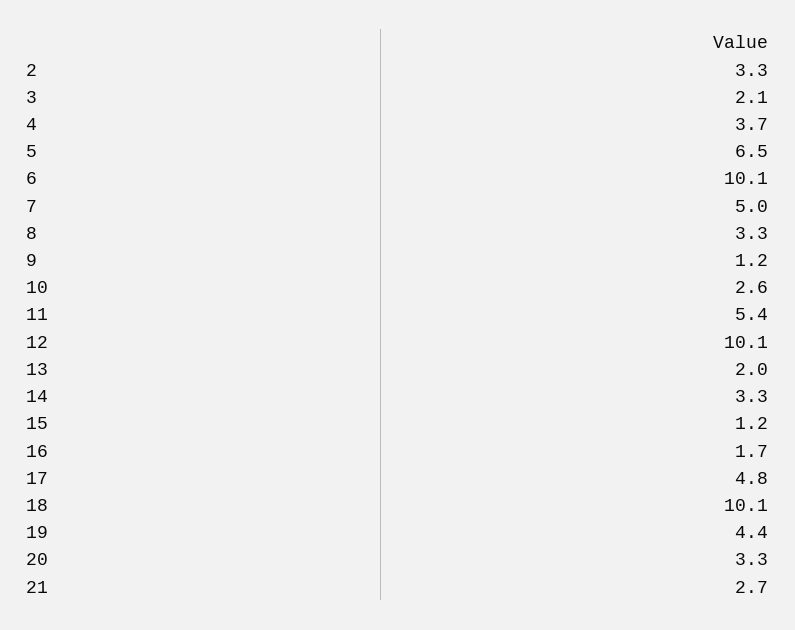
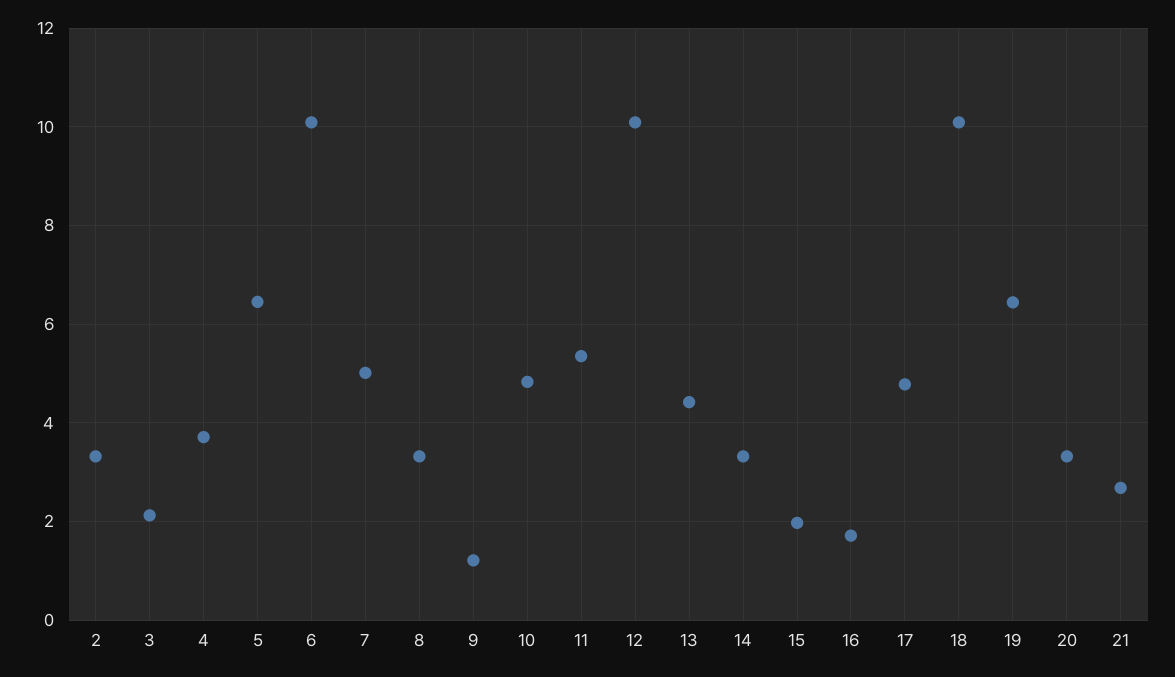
  {
    "2": 3.3,
    "3": 2.1,
    "4": 3.7,
    "5": 6.5,
    "6": 10.1,
    "7": 5,
    "8": 3.3,
    "9": 1.2,
-   "10": 2.6,
+   "10": 4.8,
    "11": 5.4,
    "12": 10.1,
-   "13": 2,
+   "13": 4.4,
    "14": 3.3,
-   "15": 1.2,
+   "15": 2,
    "16": 1.7,
    "17": 4.8,
    "18": 10.1,
-   "19": 4.4,
+   "19": 6.4,
    "20": 3.3,
    "21": 2.7
  }

